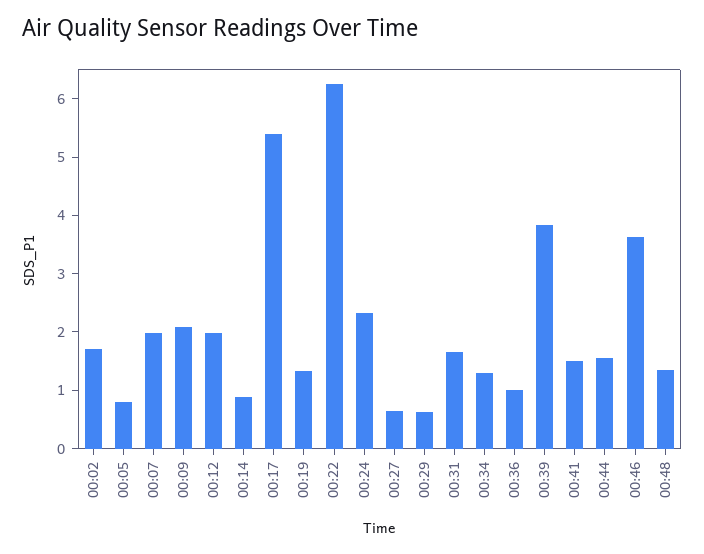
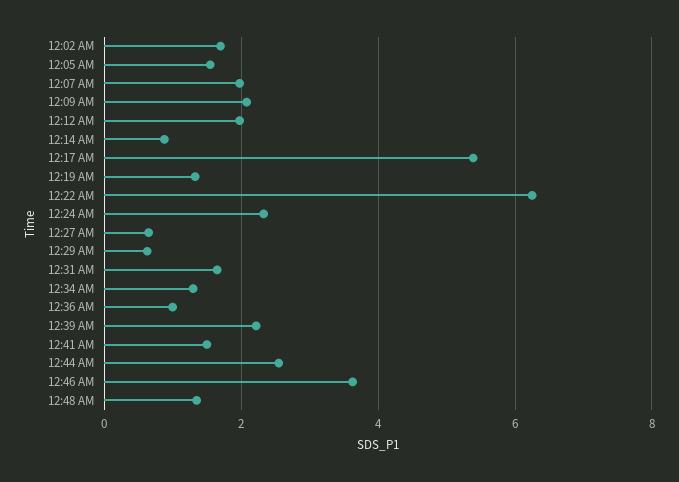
  {
    "00:02": 1.8,
-   "00:05": 0.8,
+   "00:05": 1.6,
    "00:07": 2,
    "00:09": 2,
    "00:12": 2,
    "00:14": 0.8,
    "00:17": 5.4,
    "00:19": 1.4,
    "00:22": 6.2,
    "00:24": 2.4,
    "00:27": 0.6,
    "00:29": 0.6,
    "00:31": 1.6,
    "00:34": 1.4,
    "00:36": 1,
-   "00:39": 3.8,
+   "00:39": 2.2,
    "00:41": 1.6,
-   "00:44": 1.6,
+   "00:44": 2.6,
    "00:46": 3.6,
    "00:48": 1.4
  }

